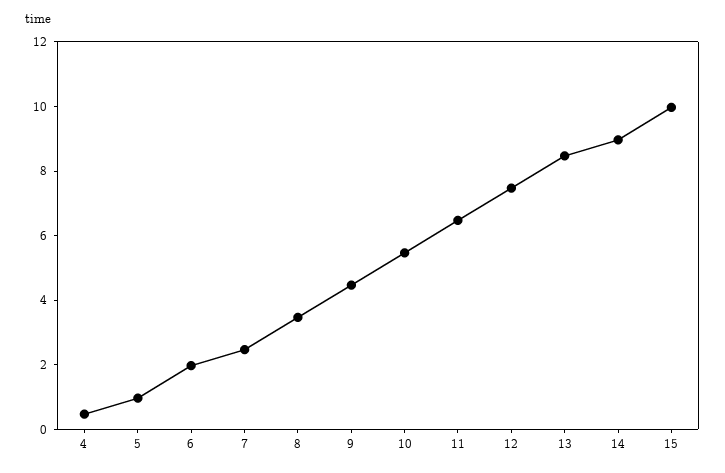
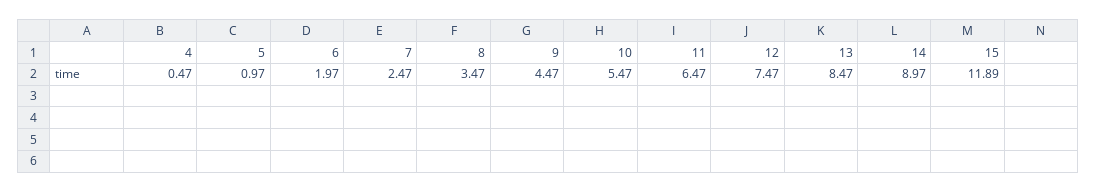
  {
    "4": 0.47,
    "5": 0.97,
    "6": 1.97,
    "7": 2.47,
    "8": 3.47,
    "9": 4.47,
    "10": 5.47,
    "11": 6.47,
    "12": 7.47,
    "13": 8.47,
    "14": 8.97,
-   "15": 10
+   "15": 11.89
  }

